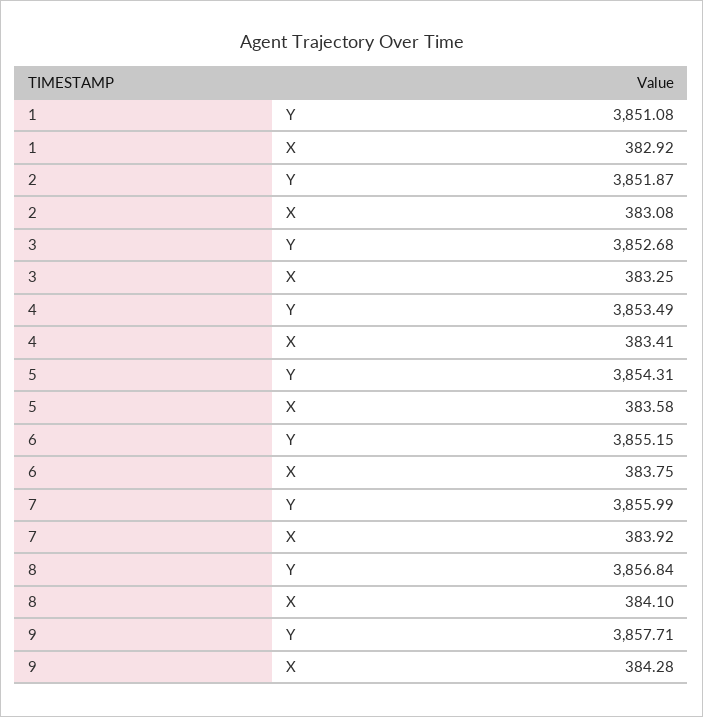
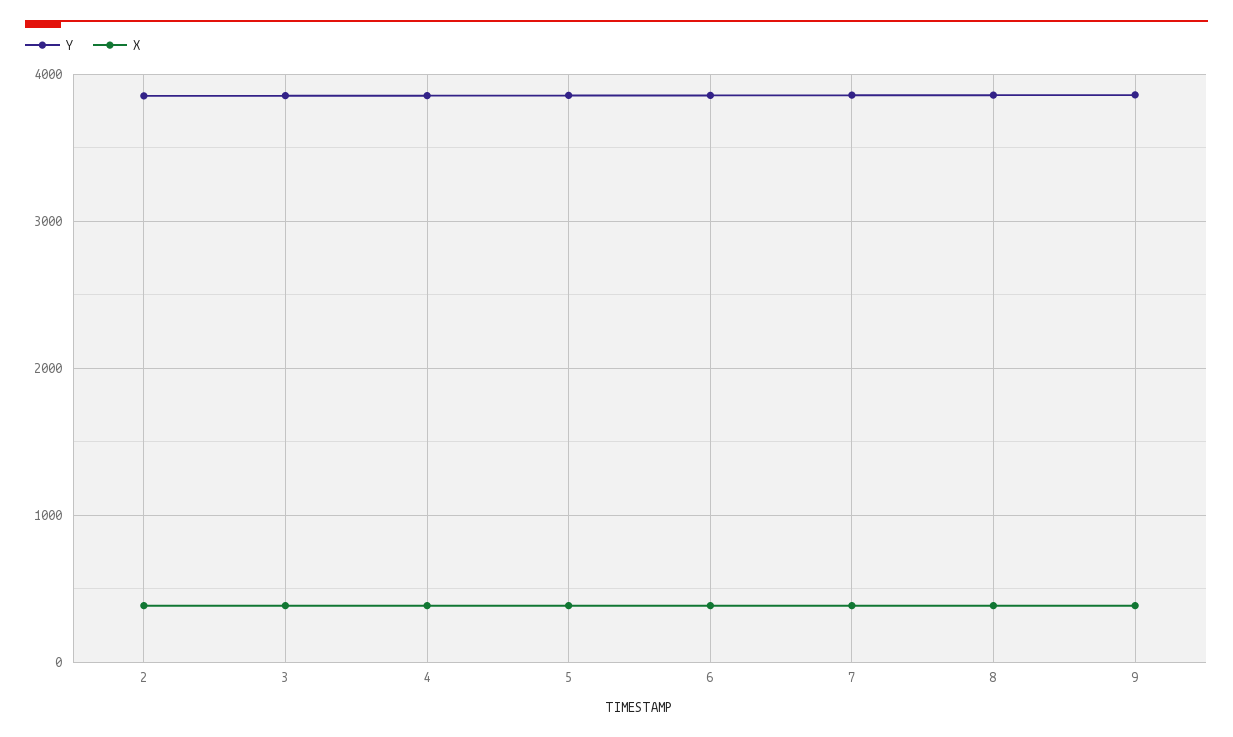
  {
    "Y": {
-     "1": 3851.08,
      "2": 3851.87,
      "3": 3852.68,
      "4": 3853.49,
      "5": 3854.31,
      "6": 3855.15,
      "7": 3855.99,
      "8": 3856.84,
      "9": 3857.71
    },
    "X": {
-     "1": 382.92,
      "2": 383.08,
      "3": 383.25,
      "4": 383.41,
      "5": 383.58,
      "6": 383.75,
      "7": 383.92,
      "8": 384.1,
      "9": 384.28
    }
  }

